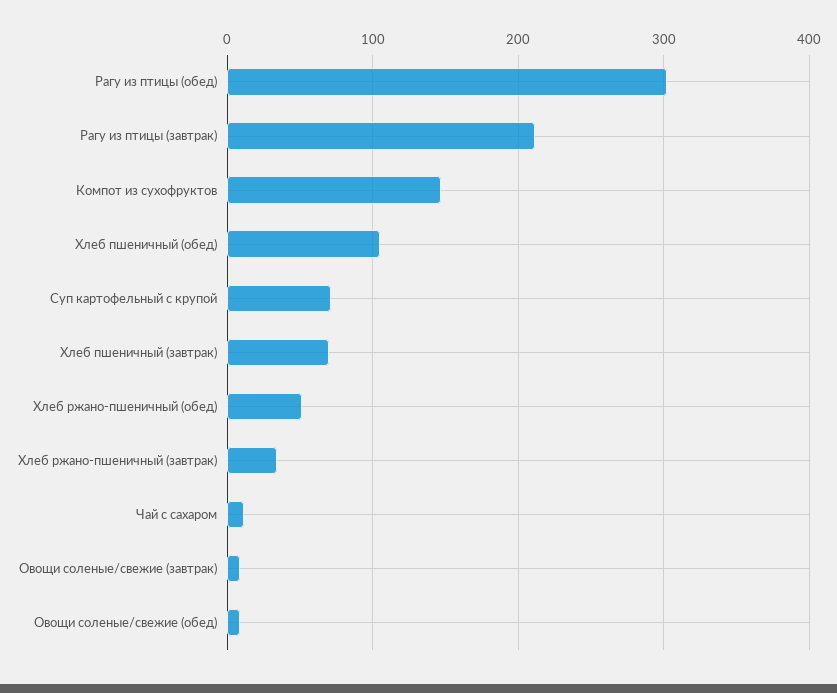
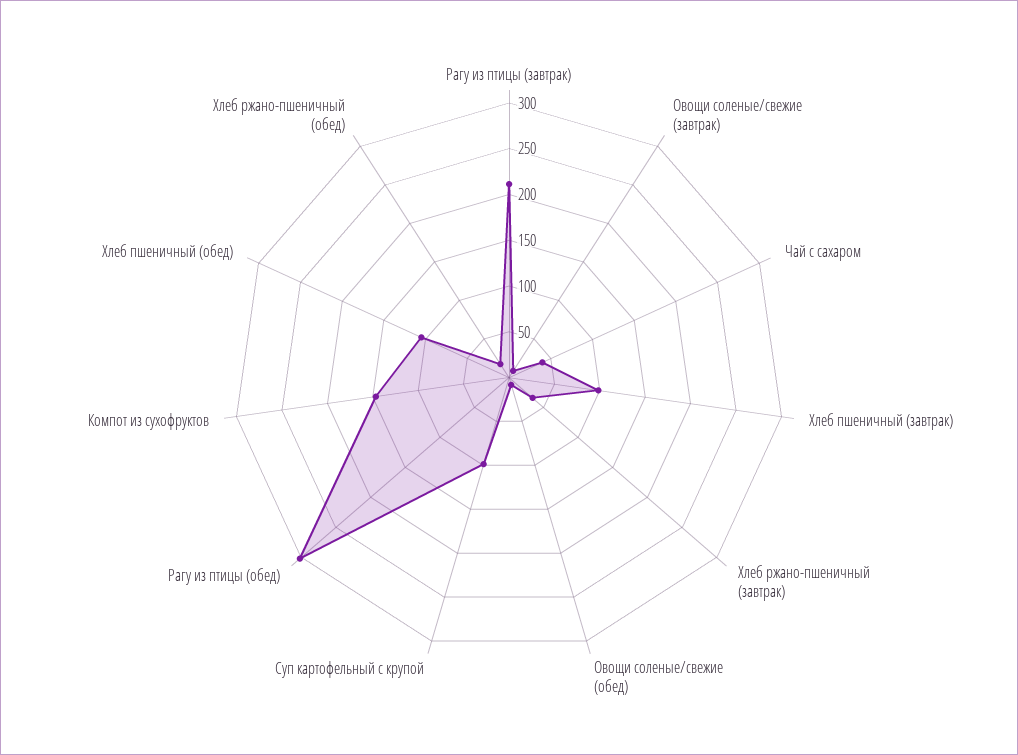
  {
    "Рагу из птицы (обед)": 300,
    "Рагу из птицы (завтрак)": 210,
    "Компот из сухофруктов": 150,
    "Хлеб пшеничный (обед)": 110,
-   "Суп картофельный с крупой": 70,
+   "Суп картофельный с крупой": 100,
-   "Хлеб пшеничный (завтрак)": 70,
+   "Хлеб пшеничный (завтрак)": 100,
-   "Хлеб ржано-пшеничный (обед)": 50,
+   "Хлеб ржано-пшеничный (обед)": 20,
    "Хлеб ржано-пшеничный (завтрак)": 30,
-   "Чай с сахаром": 10,
+   "Чай с сахаром": 40,
    "Овощи соленые/свежие (завтрак)": 10,
    "Овощи соленые/свежие (обед)": 10
  }

